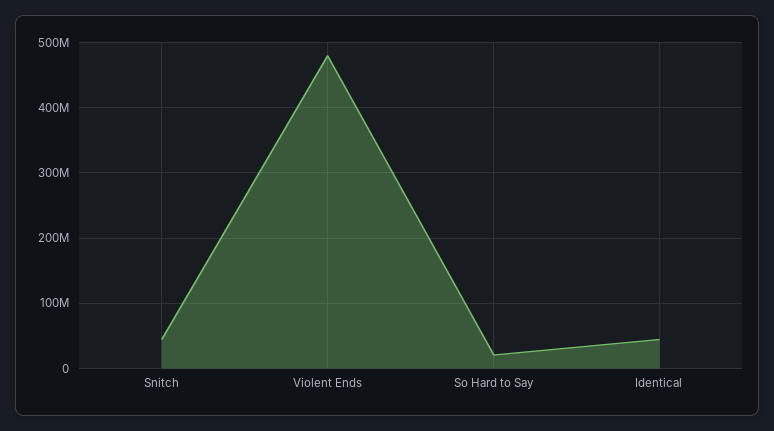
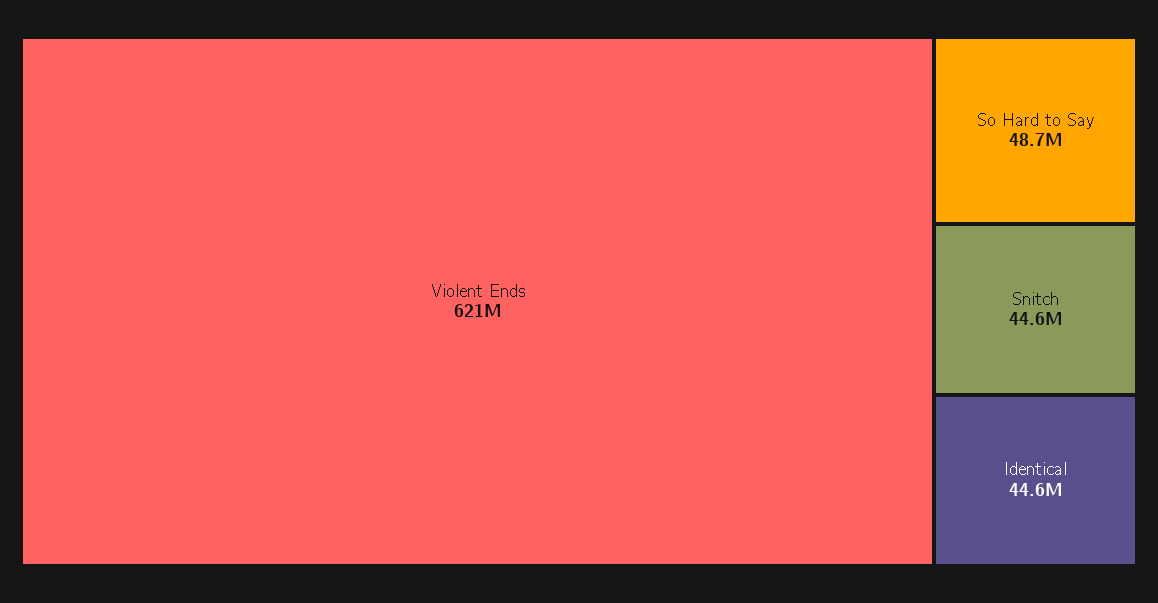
  {
    "Snitch": 44600000,
-   "Violent Ends": 480000000,
+   "Violent Ends": 621000000,
-   "So Hard to Say": 20000000,
+   "So Hard to Say": 48700000,
    "Identical": 44600000
  }

